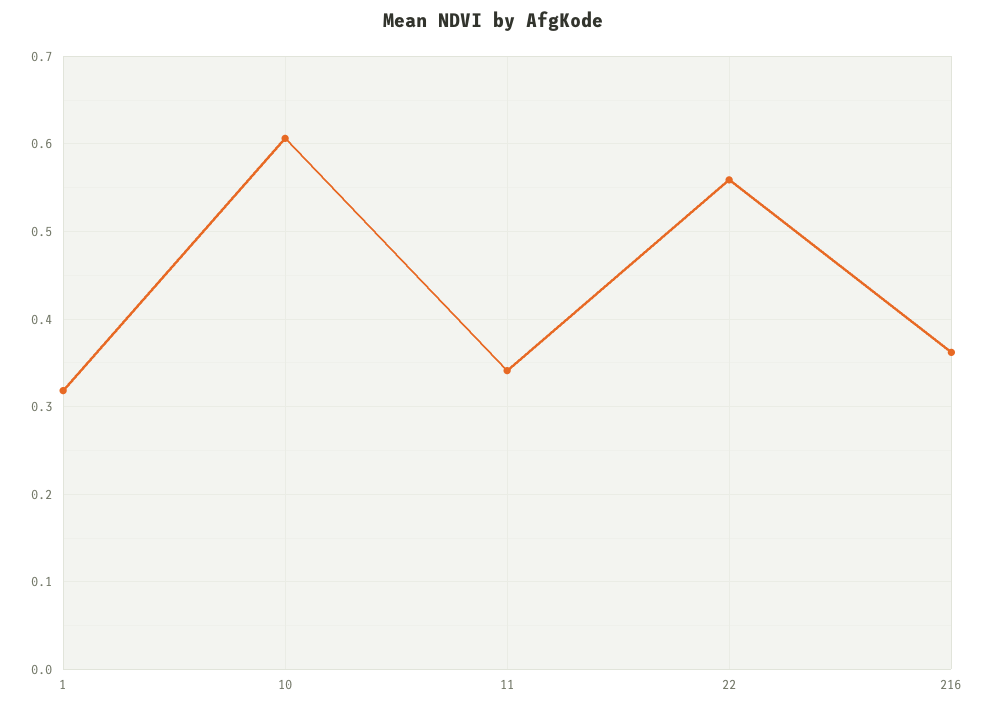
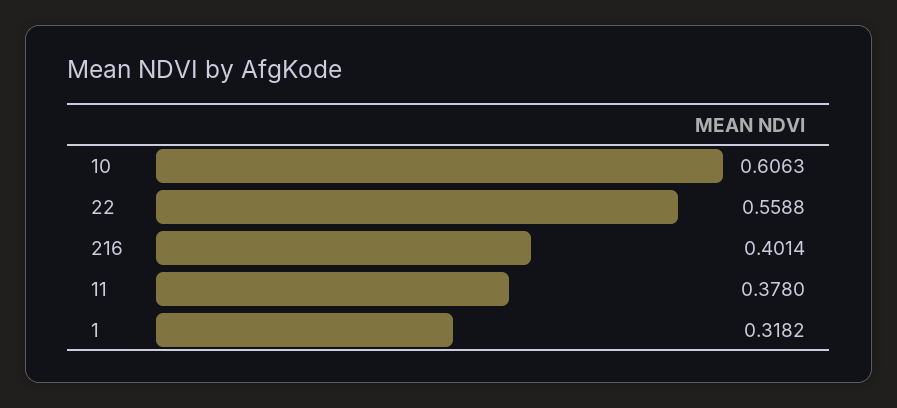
  {
    "1": 0.3182,
    "10": 0.6063,
-   "11": 0.34,
+   "11": 0.378,
    "22": 0.5588,
-   "216": 0.36
+   "216": 0.4014
  }

